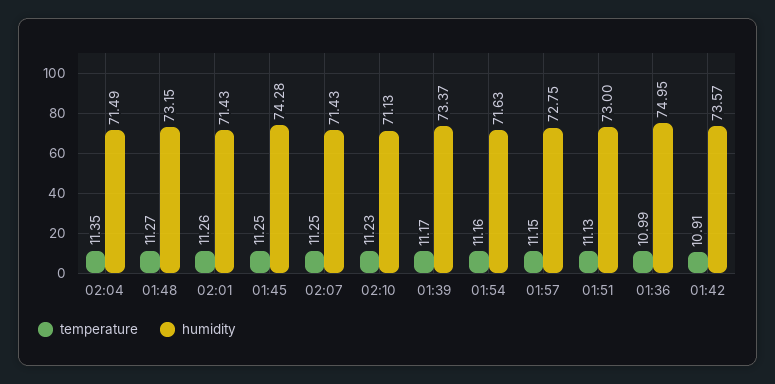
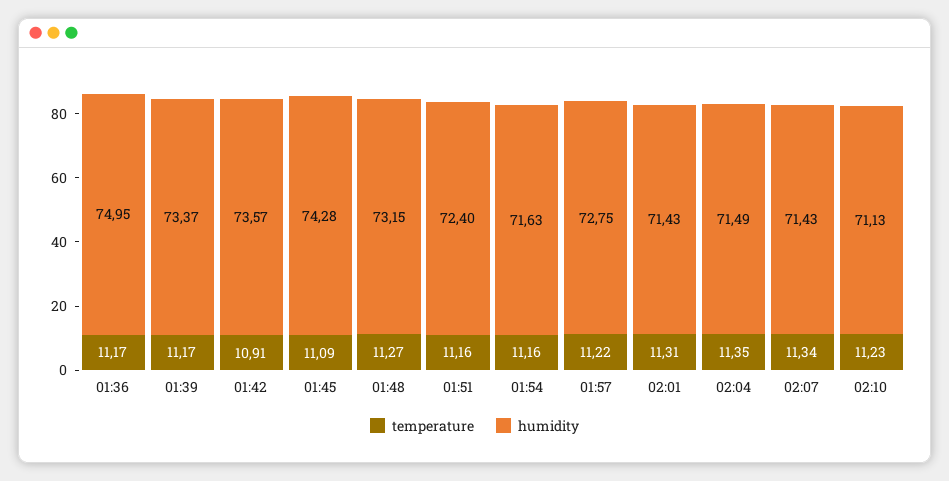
  {
    "temperature": {
      "02:04": 11.35,
      "01:48": 11.27,
-     "02:01": 11.26,
+     "02:01": 11.31,
-     "01:45": 11.25,
+     "01:45": 11.09,
-     "02:07": 11.25,
+     "02:07": 11.34,
      "02:10": 11.23,
      "01:39": 11.17,
      "01:54": 11.16,
-     "01:57": 11.15,
+     "01:57": 11.22,
-     "01:51": 11.13,
+     "01:51": 11.16,
-     "01:36": 10.99,
+     "01:36": 11.17,
      "01:42": 10.91
    },
    "humidity": {
      "02:04": 71.49,
      "01:48": 73.15,
      "02:01": 71.43,
      "01:45": 74.28,
      "02:07": 71.43,
      "02:10": 71.13,
      "01:39": 73.37,
      "01:54": 71.63,
      "01:57": 72.75,
-     "01:51": 73,
+     "01:51": 72.4,
      "01:36": 74.95,
      "01:42": 73.57
    }
  }

